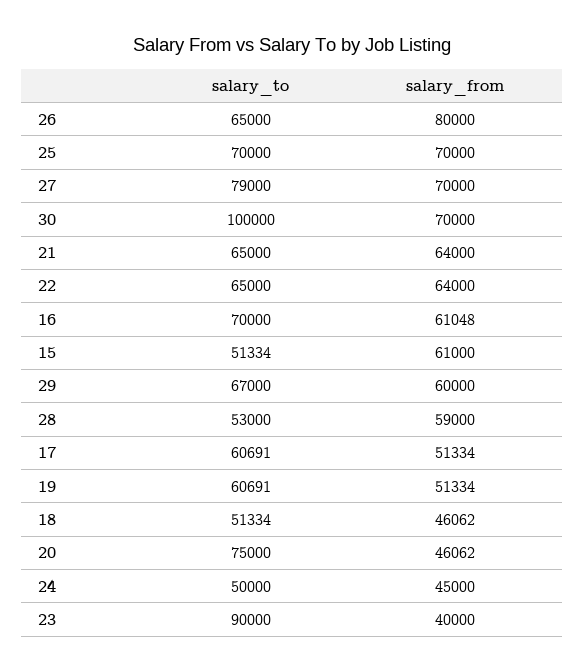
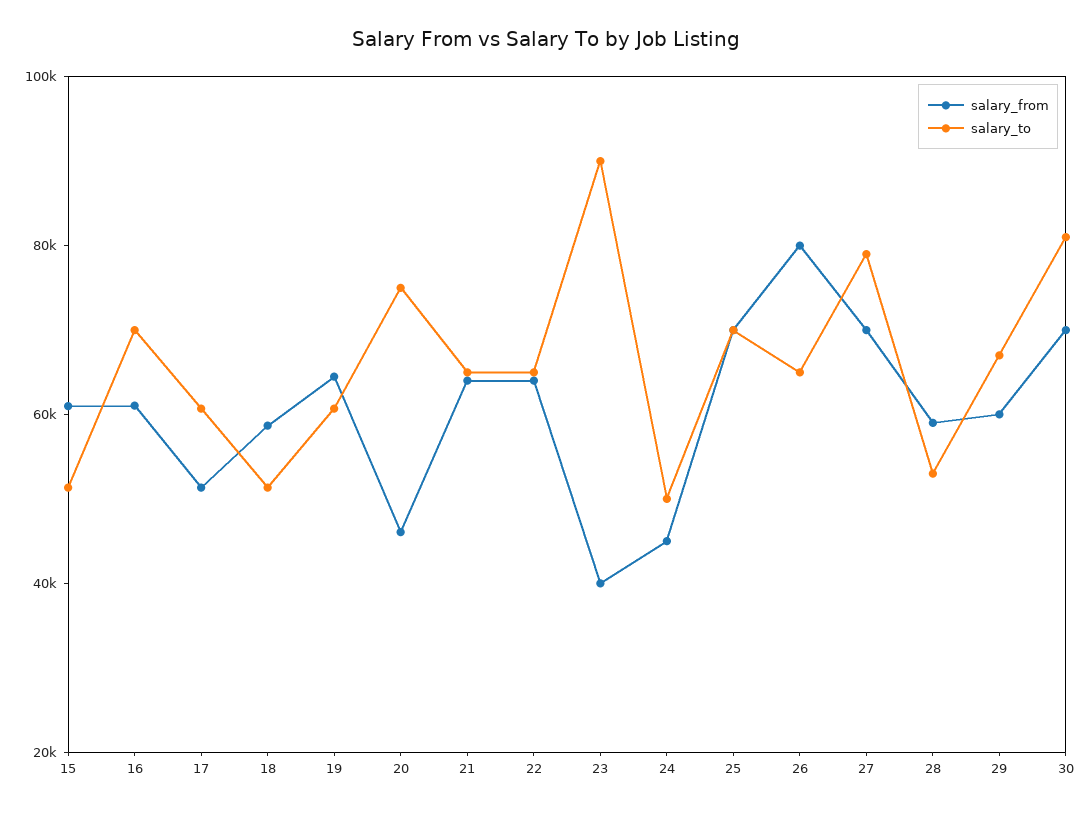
  {
    "salary_to": {
      "26": 65000,
      "25": 70000,
      "27": 79000,
-     "30": 100000,
+     "30": 80000,
      "21": 65000,
      "22": 65000,
      "16": 70000,
      "15": 51334,
      "29": 67000,
      "28": 53000,
      "17": 60691,
      "19": 60691,
      "18": 51334,
      "20": 75000,
      "24": 50000,
      "23": 90000
    },
    "salary_from": {
      "26": 80000,
      "25": 70000,
      "27": 70000,
      "30": 70000,
      "21": 64000,
      "22": 64000,
      "16": 61048,
      "15": 61000,
      "29": 60000,
      "28": 59000,
      "17": 51334,
-     "19": 51334,
+     "19": 65000,
-     "18": 46062,
+     "18": 60000,
      "20": 46062,
      "24": 45000,
      "23": 40000
    }
  }

